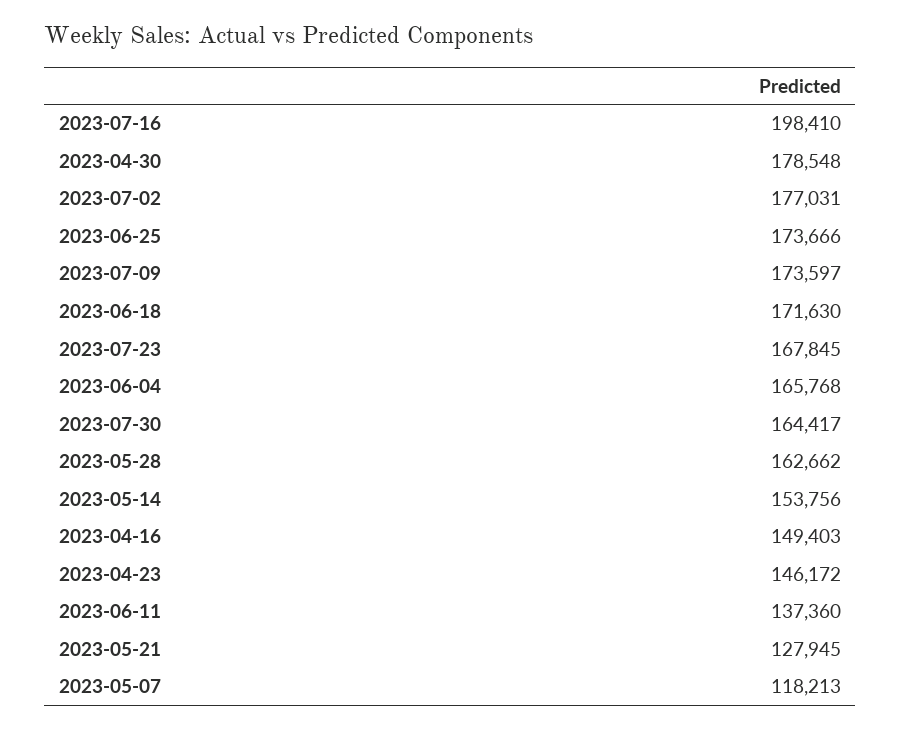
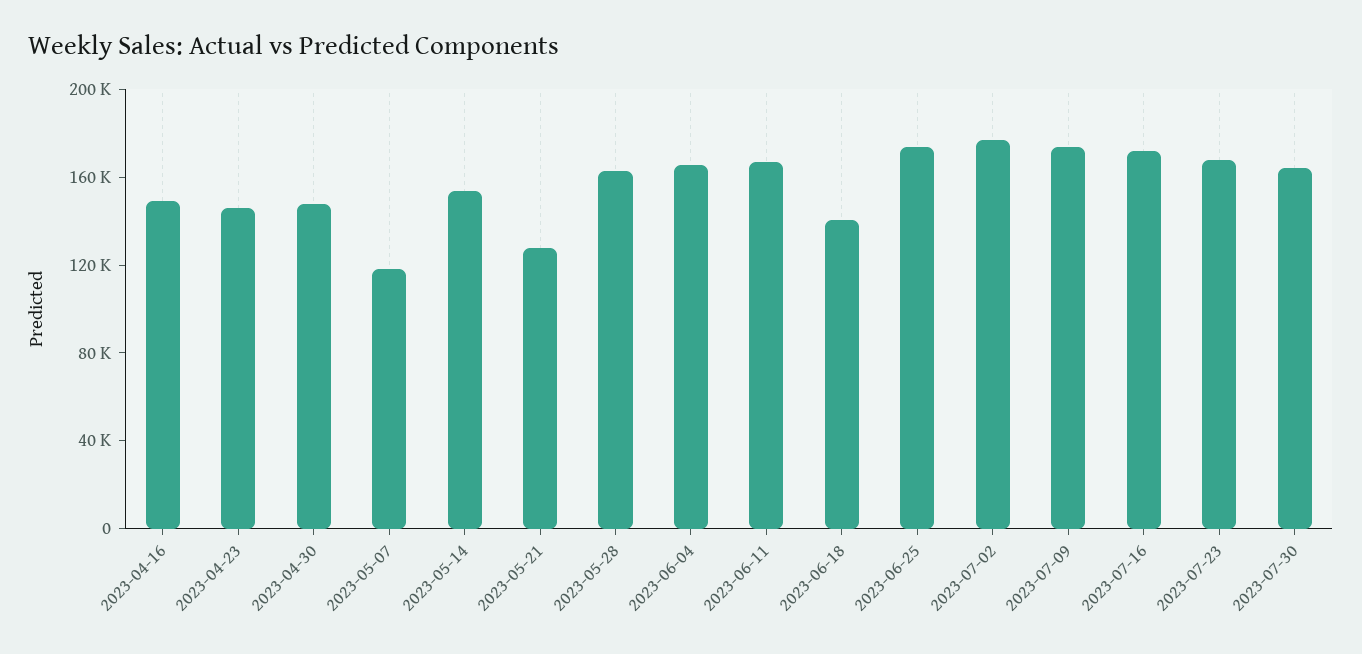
  {
-   "2023-07-16": 198410,
+   "2023-07-16": 170000,
-   "2023-04-30": 178548,
+   "2023-04-30": 150000,
    "2023-07-02": 177031,
    "2023-06-25": 173666,
    "2023-07-09": 173597,
-   "2023-06-18": 171630,
+   "2023-06-18": 140000,
    "2023-07-23": 167845,
    "2023-06-04": 165768,
    "2023-07-30": 164417,
    "2023-05-28": 162662,
    "2023-05-14": 153756,
    "2023-04-16": 149403,
    "2023-04-23": 146172,
-   "2023-06-11": 137360,
+   "2023-06-11": 170000,
    "2023-05-21": 127945,
    "2023-05-07": 118213
  }

